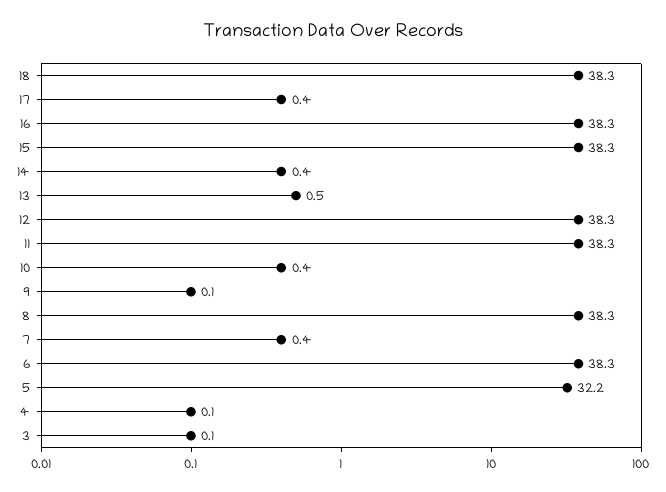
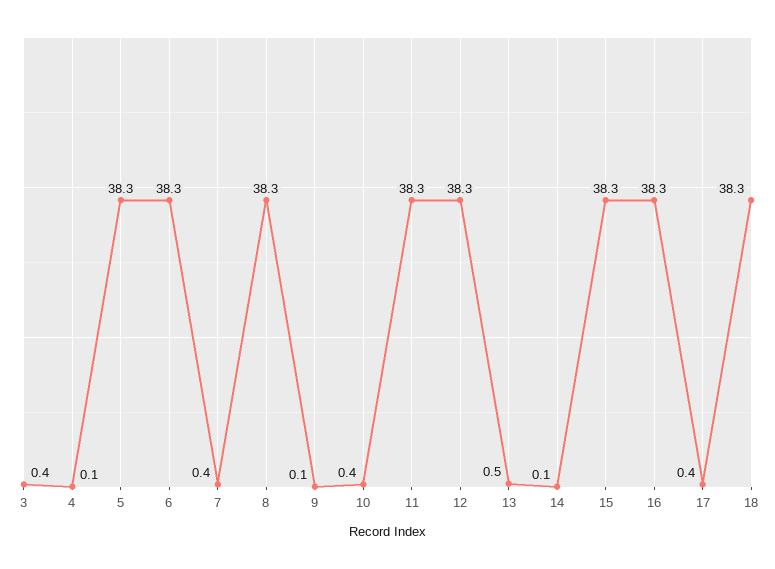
  {
    "18": 38.3,
    "17": 0.4,
    "16": 38.3,
    "15": 38.3,
-   "14": 0.4,
+   "14": 0.1,
    "13": 0.5,
    "12": 38.3,
    "11": 38.3,
    "10": 0.4,
    "9": 0.1,
    "8": 38.3,
    "7": 0.4,
    "6": 38.3,
-   "5": 32.2,
+   "5": 38.3,
    "4": 0.1,
-   "3": 0.1
+   "3": 0.4
  }

